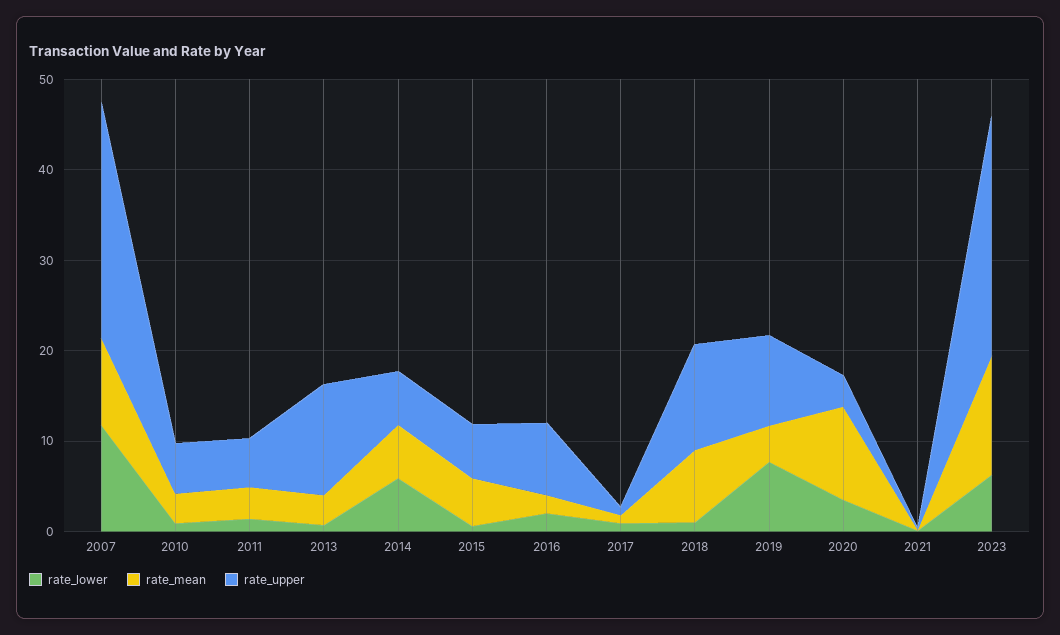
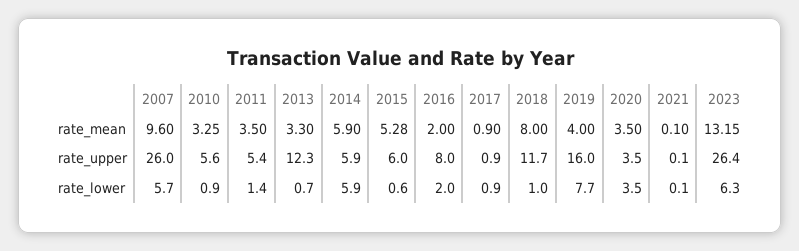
  {
    "rate_lower": {
-     "2007": 12,
+     "2007": 5.7,
      "2010": 0.9,
      "2011": 1.4,
      "2013": 0.7,
      "2014": 5.9,
      "2015": 0.6,
      "2016": 2,
      "2017": 0.9,
      "2018": 1,
      "2019": 7.7,
      "2020": 3.5,
      "2021": 0.1,
      "2023": 6.3
    },
    "rate_mean": {
      "2007": 9.6,
      "2010": 3.25,
      "2011": 3.5,
      "2013": 3.3,
      "2014": 5.9,
      "2015": 5.28,
      "2016": 2,
      "2017": 0.9,
      "2018": 8,
      "2019": 4,
-     "2020": 10,
+     "2020": 3.5,
      "2021": 0.1,
      "2023": 13.15
    },
    "rate_upper": {
      "2007": 26,
      "2010": 5.6,
      "2011": 5.4,
      "2013": 12.3,
      "2014": 5.9,
      "2015": 6,
      "2016": 8,
      "2017": 0.9,
      "2018": 11.7,
-     "2019": 10,
+     "2019": 16,
      "2020": 3.5,
      "2021": 0.1,
      "2023": 26.4
    }
  }

